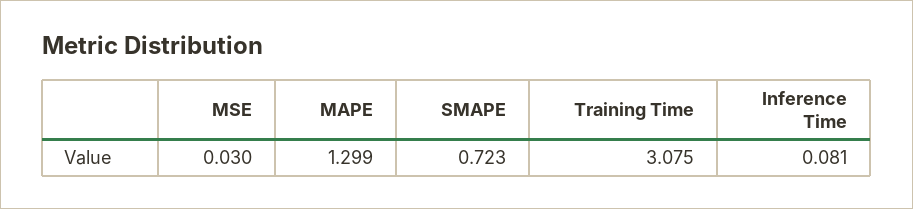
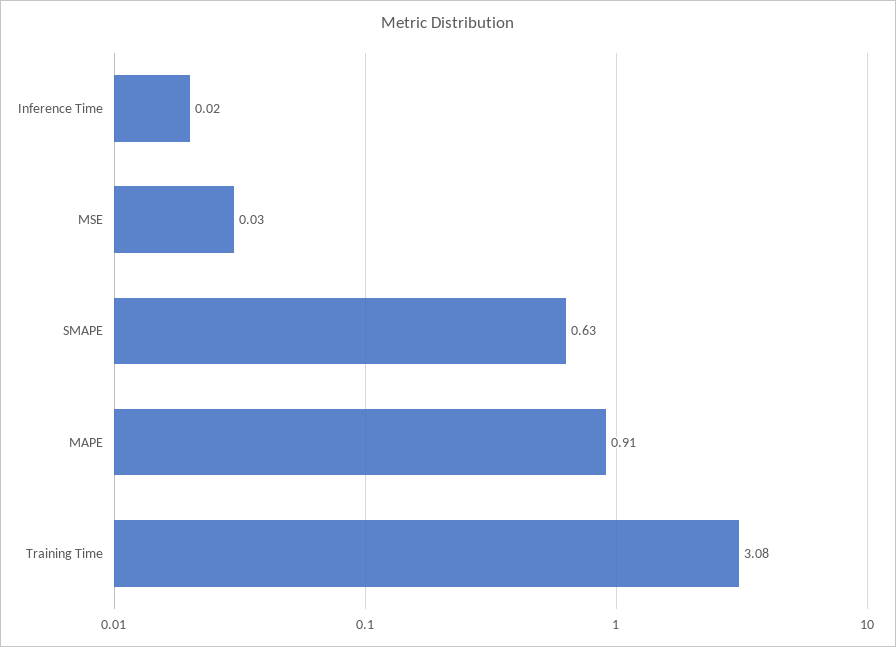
  {
    "MSE": 0.03,
-   "MAPE": 1.299,
+   "MAPE": 0.91,
-   "SMAPE": 0.723,
+   "SMAPE": 0.63,
    "Training Time": 3.075,
-   "Inference Time": 0.081
+   "Inference Time": 0.02
  }

